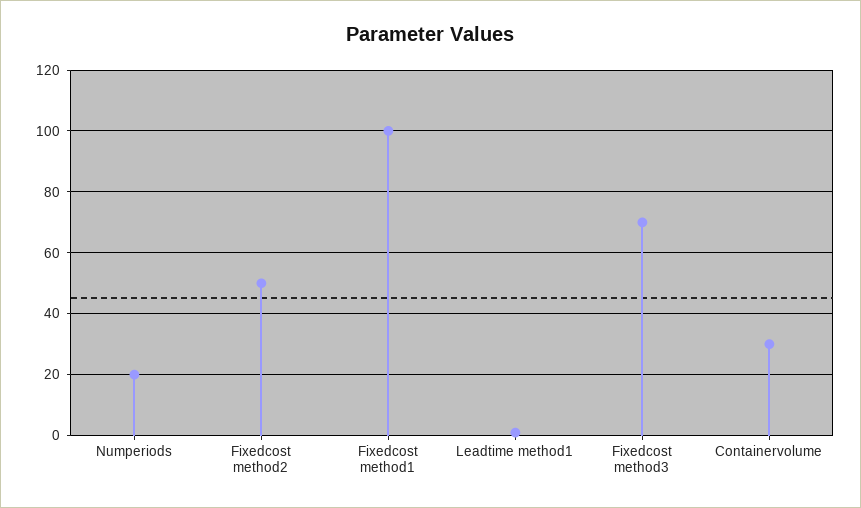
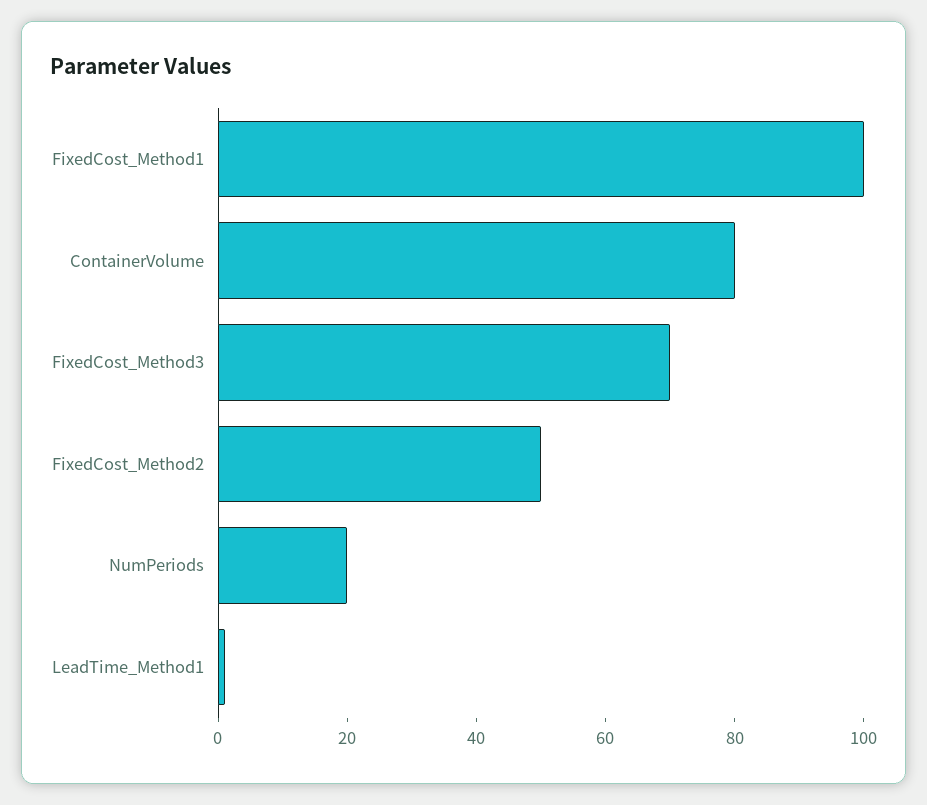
  {
    "Numperiods": 20,
    "Fixedcost method2": 50,
    "Fixedcost method1": 100,
    "Leadtime method1": 0,
    "Fixedcost method3": 70,
-   "Containervolume": 30
+   "Containervolume": 80
  }

